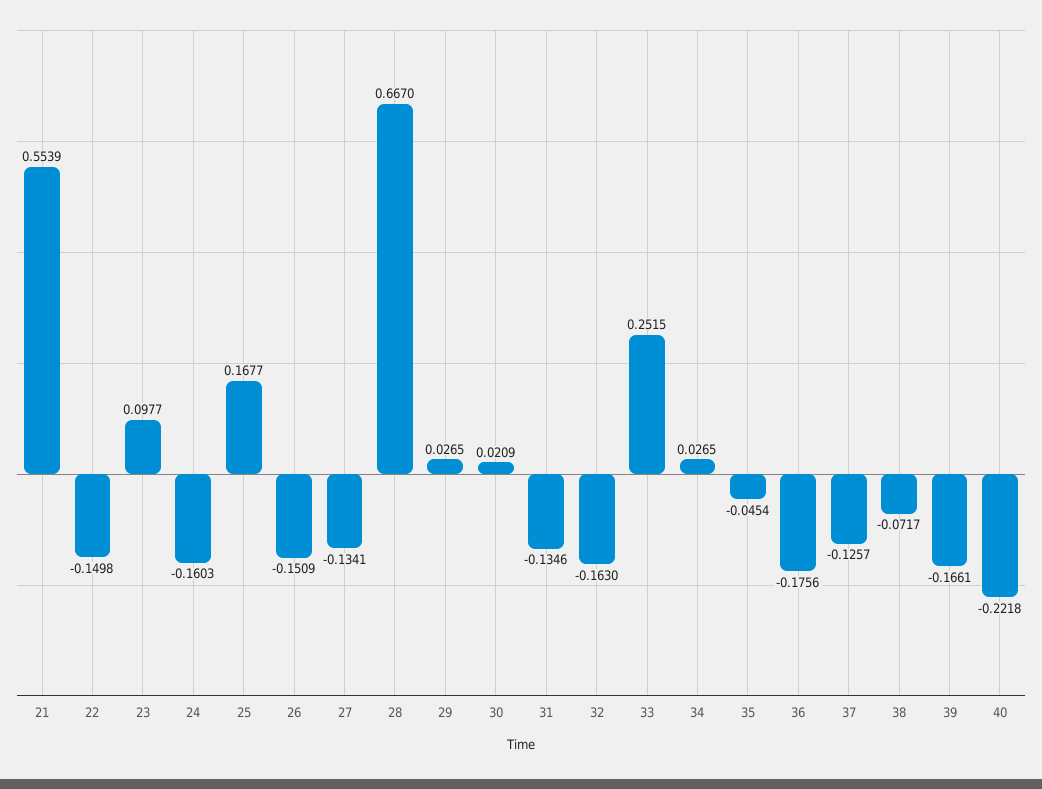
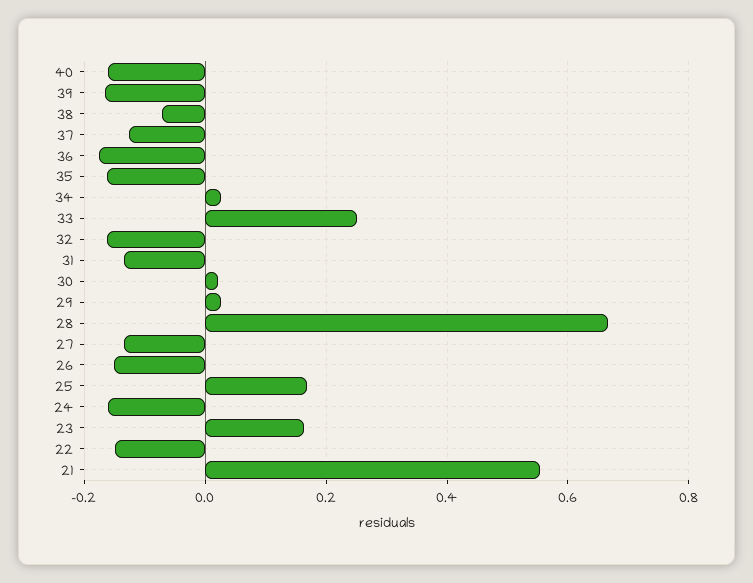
  {
    "21": 0.5539,
    "22": -0.1498,
-   "23": 0.0977,
+   "23": 0.16,
    "24": -0.1603,
    "25": 0.1677,
    "26": -0.1509,
    "27": -0.1341,
    "28": 0.667,
    "29": 0.0265,
    "30": 0.0209,
    "31": -0.1346,
    "32": -0.163,
    "33": 0.2515,
    "34": 0.0265,
-   "35": -0.0454,
+   "35": -0.16,
    "36": -0.1756,
    "37": -0.1257,
    "38": -0.0717,
    "39": -0.1661,
-   "40": -0.2218
+   "40": -0.16
  }

